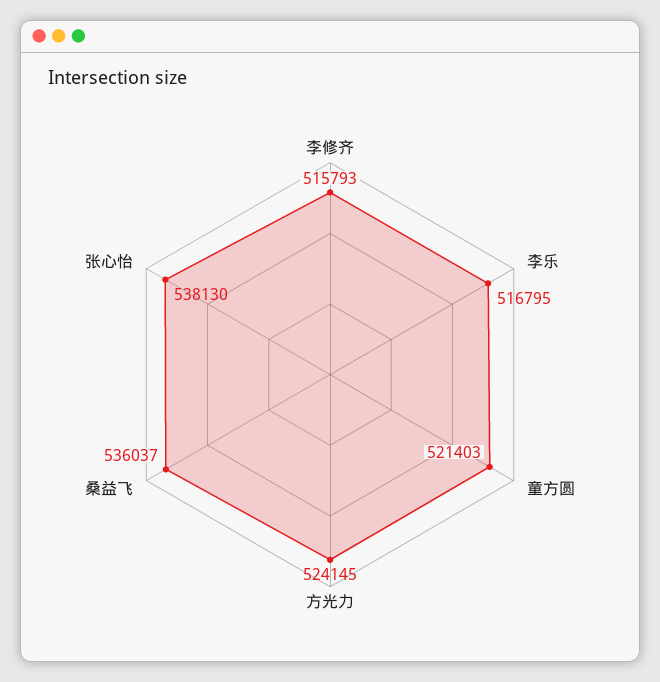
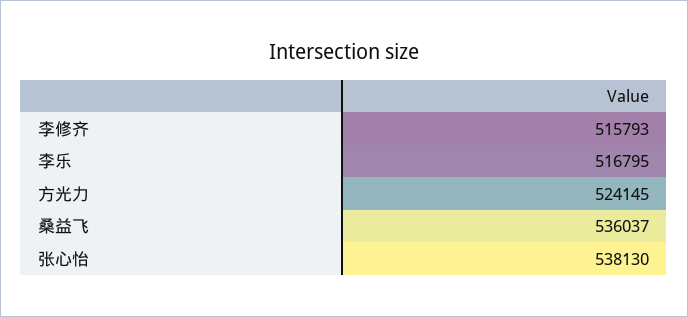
  {
    "李修齐": 515793,
    "李乐": 516795,
-   "童方圆": 521403,
    "方光力": 524145,
    "桑益飞": 536037,
    "张心怡": 538130
  }

